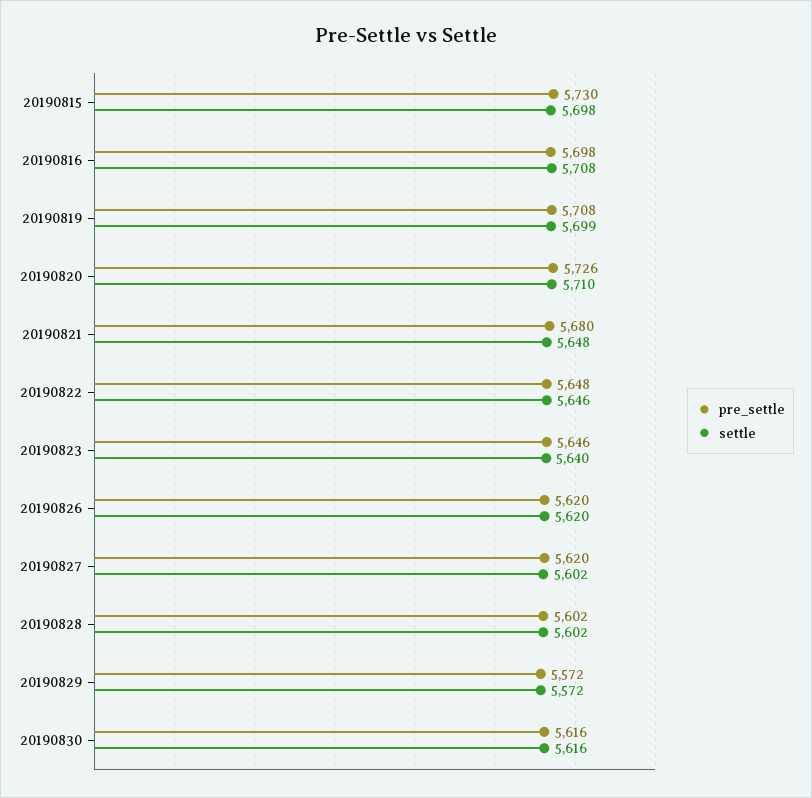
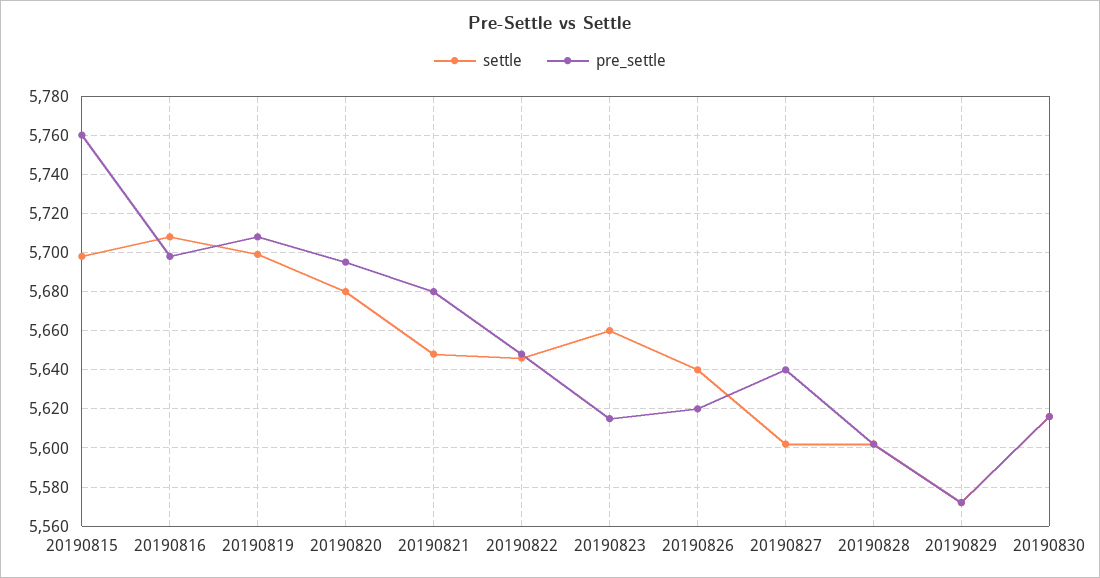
  {
    "pre_settle": {
-     "20190815": 5730,
+     "20190815": 5760,
      "20190816": 5698,
      "20190819": 5708,
-     "20190820": 5726,
+     "20190820": 5695,
      "20190821": 5680,
      "20190822": 5648,
-     "20190823": 5646,
+     "20190823": 5615,
      "20190826": 5620,
-     "20190827": 5620,
+     "20190827": 5640,
      "20190828": 5602,
      "20190829": 5572,
      "20190830": 5616
    },
    "settle": {
      "20190815": 5698,
      "20190816": 5708,
      "20190819": 5699,
-     "20190820": 5710,
+     "20190820": 5680,
      "20190821": 5648,
      "20190822": 5646,
-     "20190823": 5640,
+     "20190823": 5660,
-     "20190826": 5620,
+     "20190826": 5640,
      "20190827": 5602,
      "20190828": 5602,
      "20190829": 5572,
      "20190830": 5616
    }
  }

